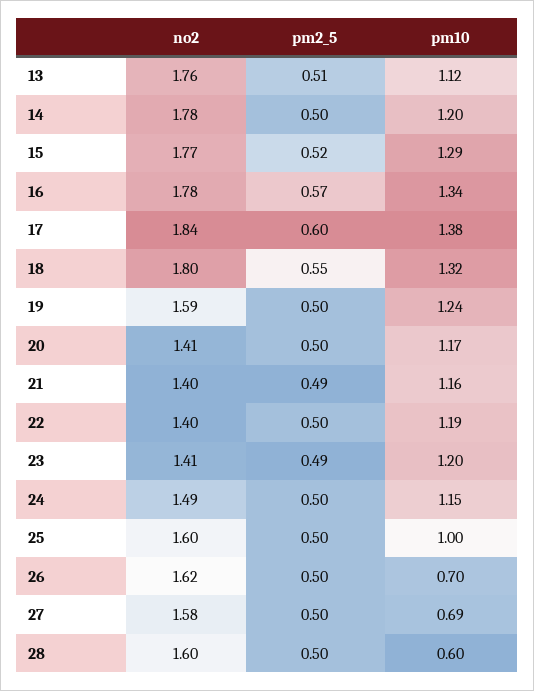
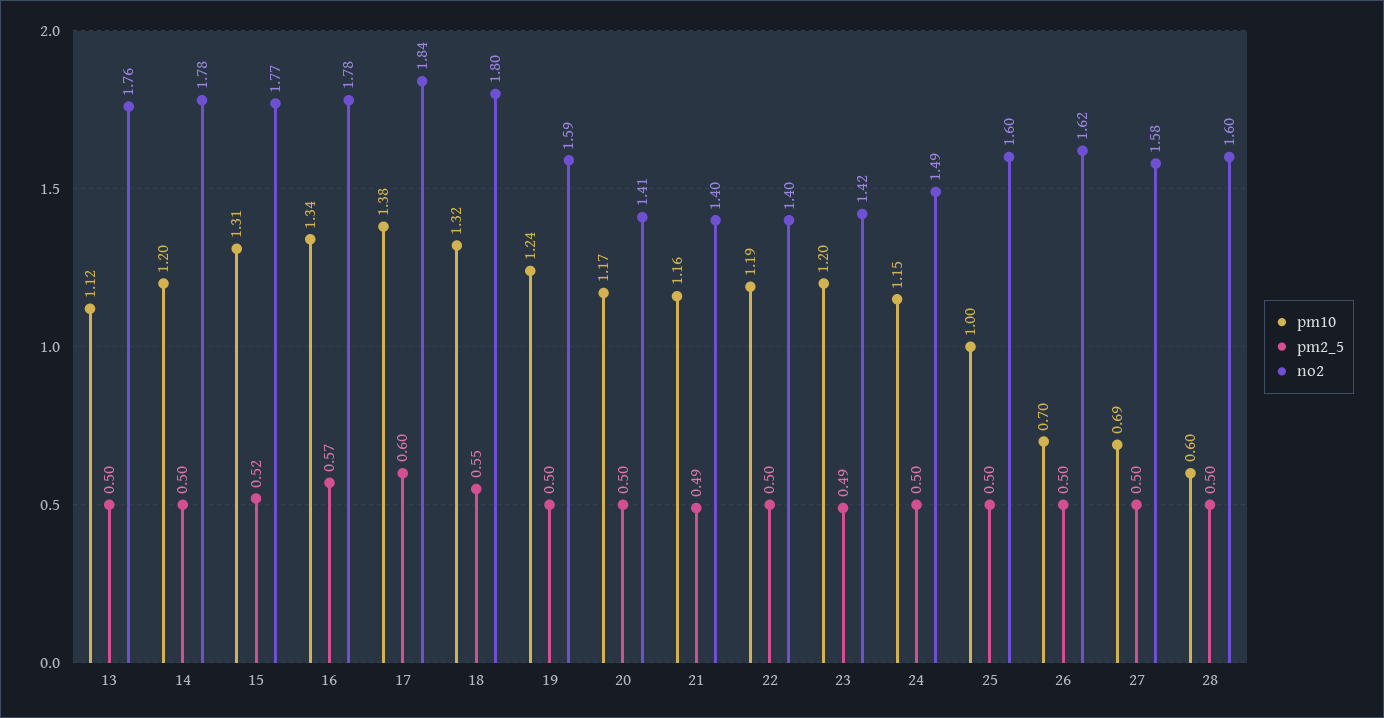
  {
    "no2": {
      "13": 1.76,
      "14": 1.78,
      "15": 1.77,
      "16": 1.78,
      "17": 1.84,
      "18": 1.8,
      "19": 1.59,
      "20": 1.41,
      "21": 1.4,
      "22": 1.4,
-     "23": 1.41,
+     "23": 1.42,
      "24": 1.49,
      "25": 1.6,
      "26": 1.62,
      "27": 1.58,
      "28": 1.6
    },
    "pm2_5": {
-     "13": 0.51,
+     "13": 0.5,
      "14": 0.5,
      "15": 0.52,
      "16": 0.57,
      "17": 0.6,
      "18": 0.55,
      "19": 0.5,
      "20": 0.5,
      "21": 0.49,
      "22": 0.5,
      "23": 0.49,
      "24": 0.5,
      "25": 0.5,
      "26": 0.5,
      "27": 0.5,
      "28": 0.5
    },
    "pm10": {
      "13": 1.12,
      "14": 1.2,
-     "15": 1.29,
+     "15": 1.31,
      "16": 1.34,
      "17": 1.38,
      "18": 1.32,
      "19": 1.24,
      "20": 1.17,
      "21": 1.16,
      "22": 1.19,
      "23": 1.2,
      "24": 1.15,
      "25": 1,
      "26": 0.7,
      "27": 0.69,
      "28": 0.6
    }
  }

